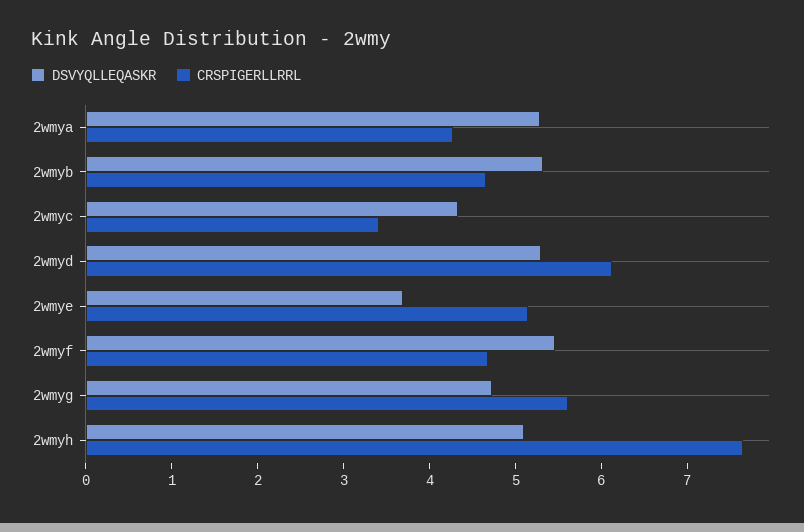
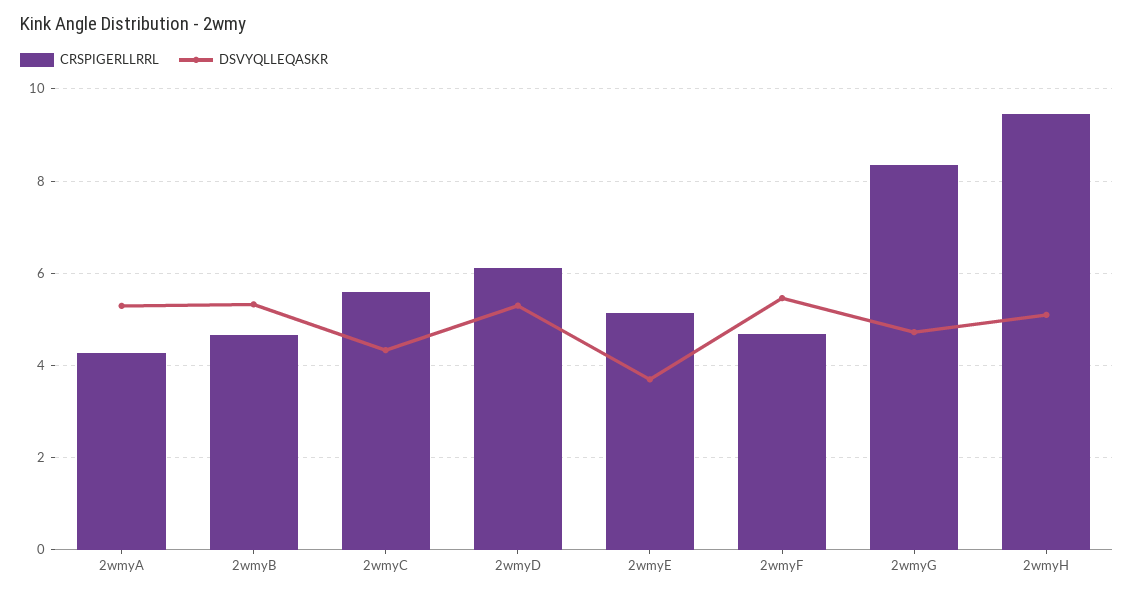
  {
    "DSVYQLLEQASKR": {
      "2wmya": 5.2,
      "2wmyb": 5.4,
      "2wmyc": 4.4,
      "2wmyd": 5.4,
      "2wmye": 3.6,
      "2wmyf": 5.4,
      "2wmyg": 4.8,
      "2wmyh": 5
    },
    "CRSPIGERLLRRL": {
      "2wmya": 4.2,
      "2wmyb": 4.6,
-     "2wmyc": 3.4,
+     "2wmyc": 5.6,
      "2wmyd": 6.2,
      "2wmye": 5.2,
      "2wmyf": 4.6,
-     "2wmyg": 5.6,
+     "2wmyg": 8.4,
-     "2wmyh": 7.6
+     "2wmyh": 9.4
    }
  }

